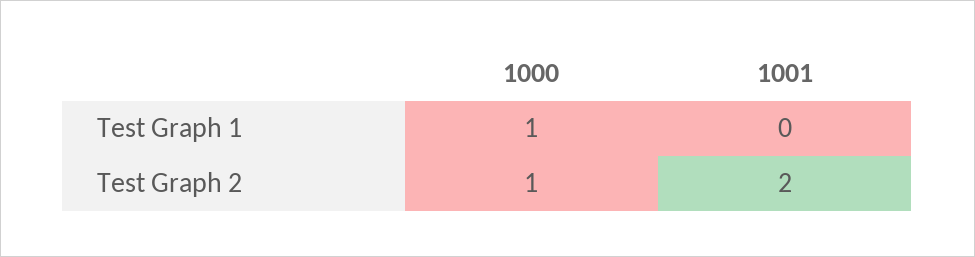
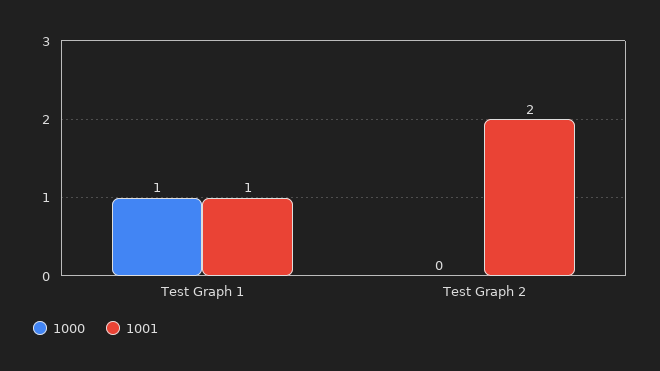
  {
    "1000": {
      "Test Graph 1": 1,
-     "Test Graph 2": 1
+     "Test Graph 2": 0
    },
    "1001": {
-     "Test Graph 1": 0,
+     "Test Graph 1": 1,
      "Test Graph 2": 2
    }
  }

